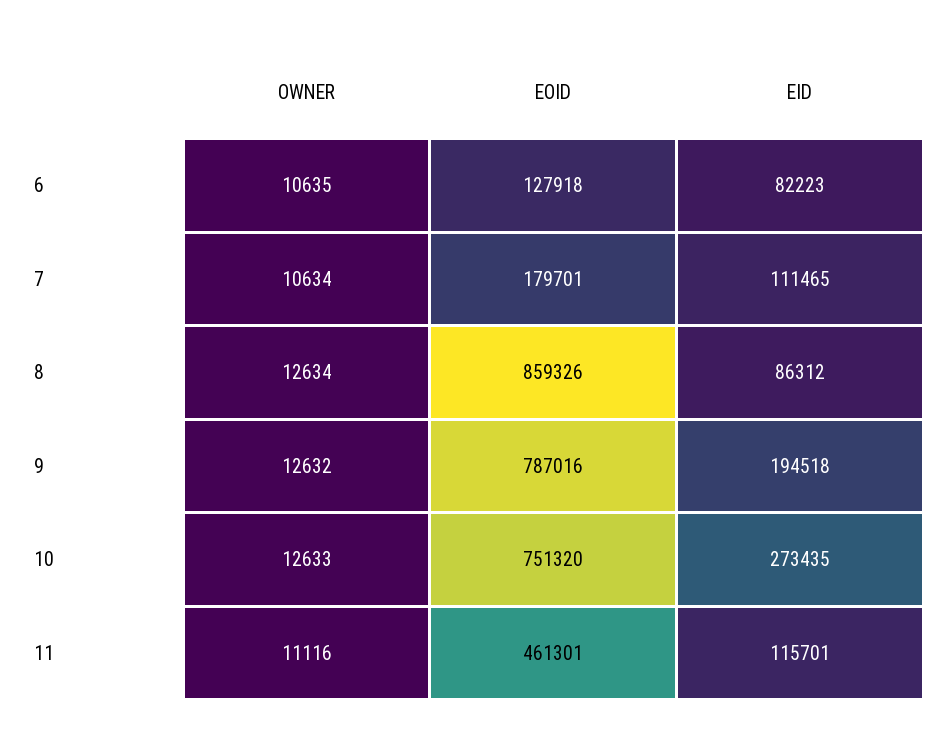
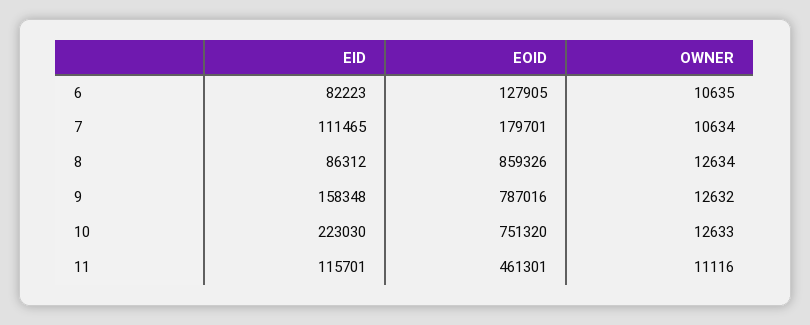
  {
    "OWNER": {
      "6": 10635,
      "7": 10634,
      "8": 12634,
      "9": 12632,
      "10": 12633,
      "11": 11116
    },
    "EOID": {
-     "6": 127918,
+     "6": 127905,
      "7": 179701,
      "8": 859326,
      "9": 787016,
      "10": 751320,
      "11": 461301
    },
    "EID": {
      "6": 82223,
      "7": 111465,
      "8": 86312,
-     "9": 194518,
+     "9": 158348,
-     "10": 273435,
+     "10": 223030,
      "11": 115701
    }
  }

